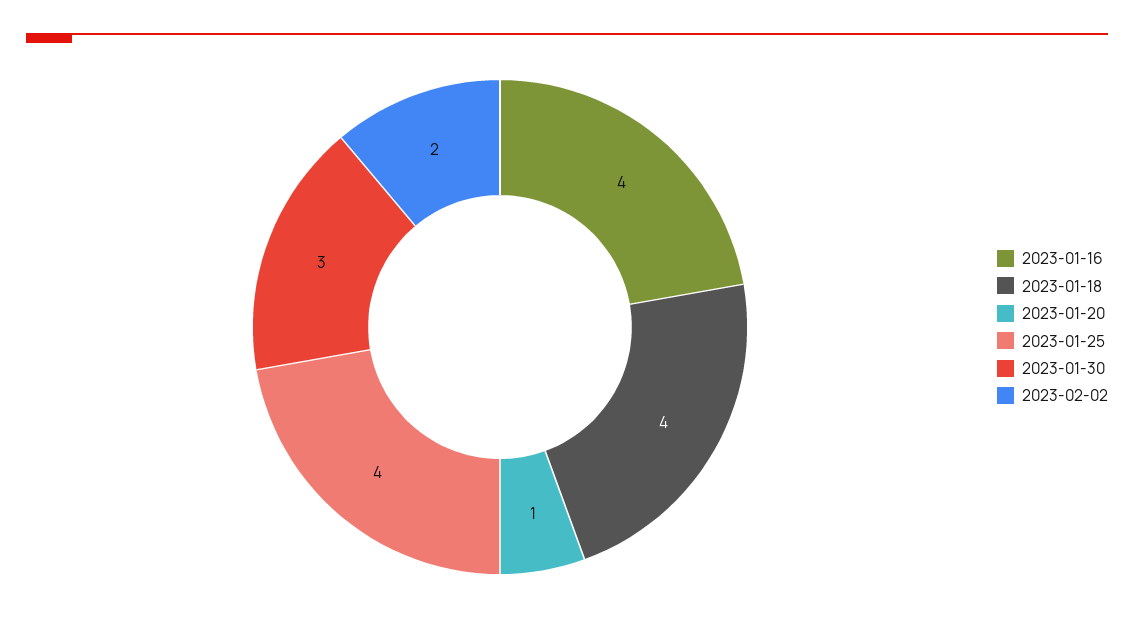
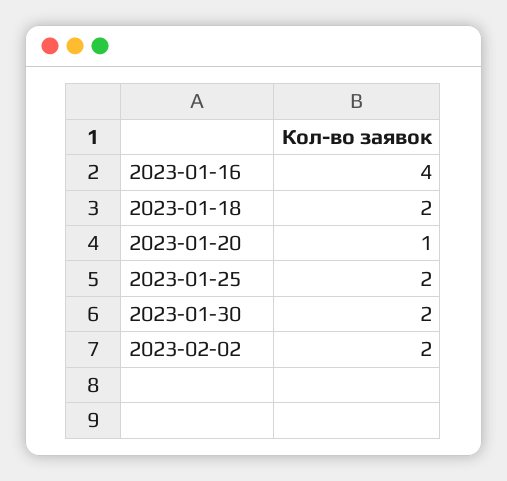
  {
    "2023-01-16": 4,
-   "2023-01-18": 4,
+   "2023-01-18": 2,
    "2023-01-20": 1,
-   "2023-01-25": 4,
+   "2023-01-25": 2,
-   "2023-01-30": 3,
+   "2023-01-30": 2,
    "2023-02-02": 2
  }

